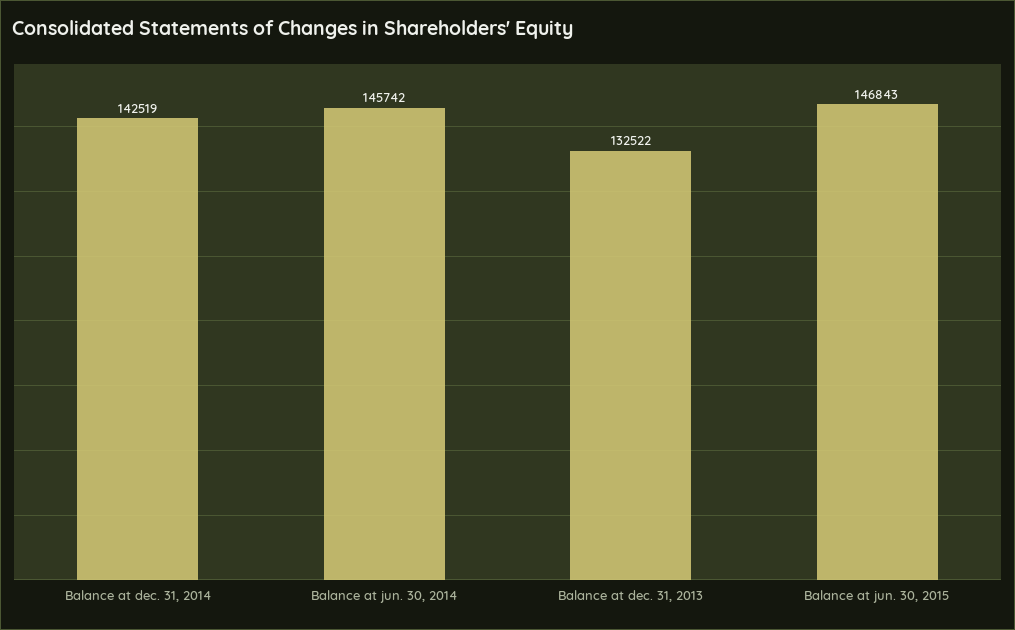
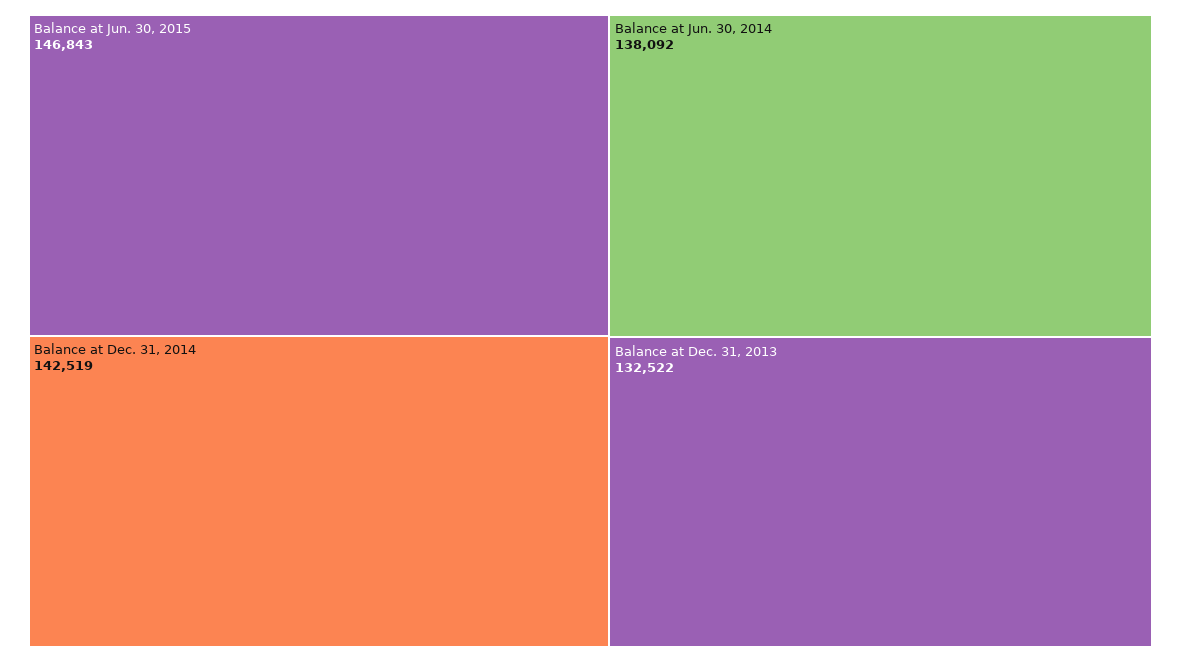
  {
    "Balance at dec. 31, 2014": 142519,
-   "Balance at jun. 30, 2014": 145742,
+   "Balance at jun. 30, 2014": 138092,
    "Balance at dec. 31, 2013": 132522,
    "Balance at jun. 30, 2015": 146843
  }

